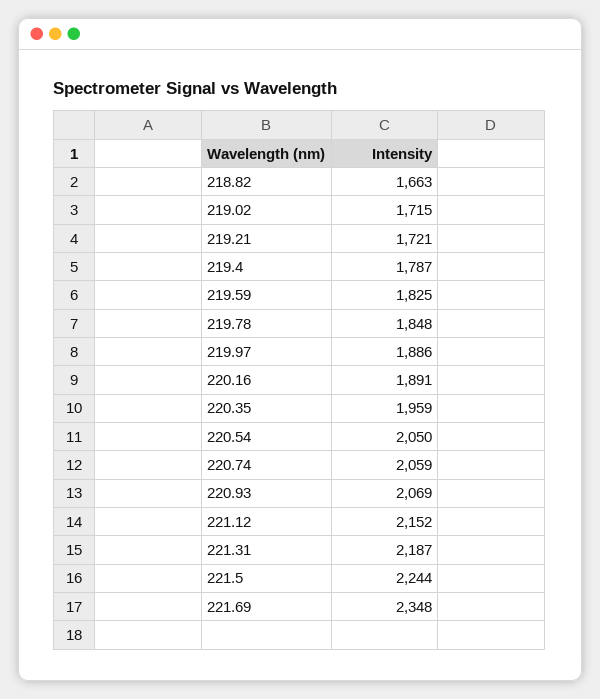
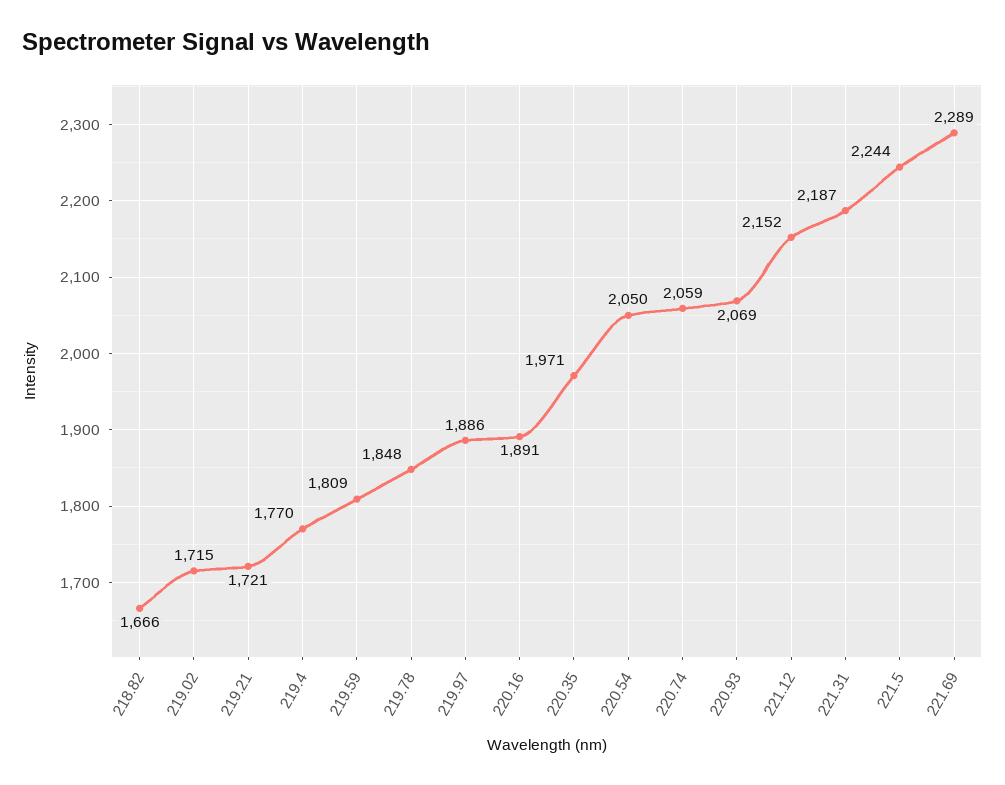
  {
-   "218.82": 1663,
+   "218.82": 1666,
    "219.02": 1715,
    "219.21": 1721,
-   "219.4": 1787,
+   "219.4": 1770,
-   "219.59": 1825,
+   "219.59": 1809,
    "219.78": 1848,
    "219.97": 1886,
    "220.16": 1891,
-   "220.35": 1959,
+   "220.35": 1971,
    "220.54": 2050,
    "220.74": 2059,
    "220.93": 2069,
    "221.12": 2152,
    "221.31": 2187,
    "221.5": 2244,
-   "221.69": 2348
+   "221.69": 2289
  }

